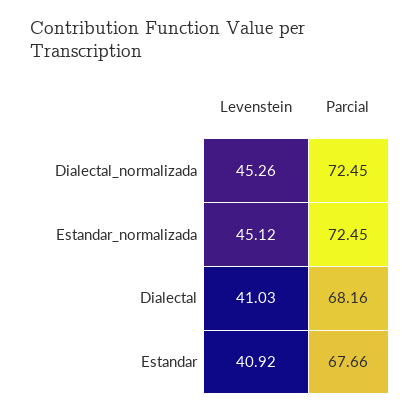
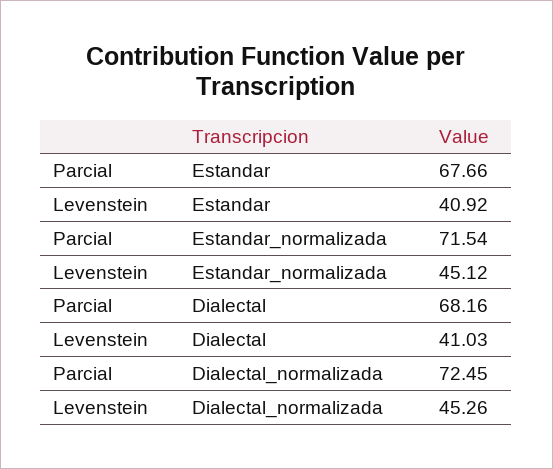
  {
    "Levenstein": {
      "Dialectal_normalizada": 45.26,
      "Estandar_normalizada": 45.12,
      "Dialectal": 41.03,
      "Estandar": 40.92
    },
    "Parcial": {
      "Dialectal_normalizada": 72.45,
-     "Estandar_normalizada": 72.45,
+     "Estandar_normalizada": 71.54,
      "Dialectal": 68.16,
      "Estandar": 67.66
    }
  }

